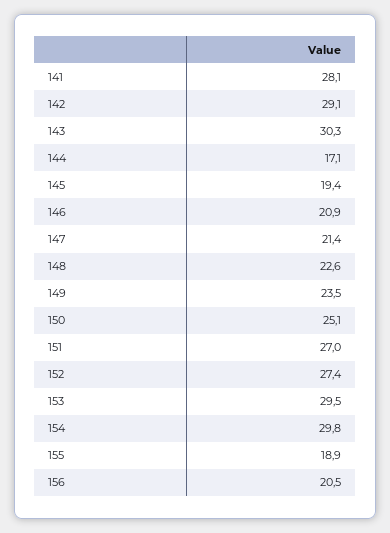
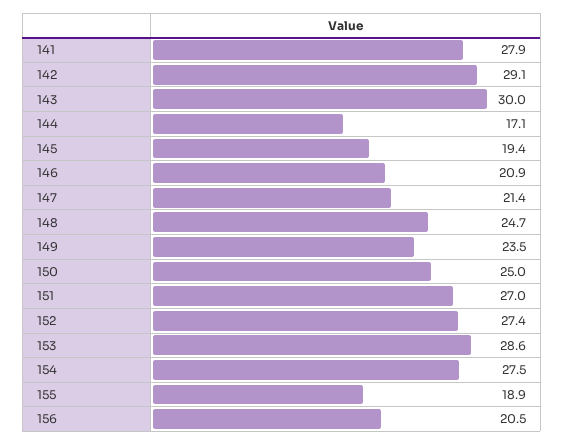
  {
-   "141": 28.1,
+   "141": 27.9,
    "142": 29.1,
-   "143": 30.3,
+   "143": 30,
    "144": 17.1,
    "145": 19.4,
    "146": 20.9,
    "147": 21.4,
-   "148": 22.6,
+   "148": 24.7,
    "149": 23.5,
-   "150": 25.1,
+   "150": 25,
    "151": 27,
    "152": 27.4,
-   "153": 29.5,
+   "153": 28.6,
-   "154": 29.8,
+   "154": 27.5,
    "155": 18.9,
    "156": 20.5
  }

